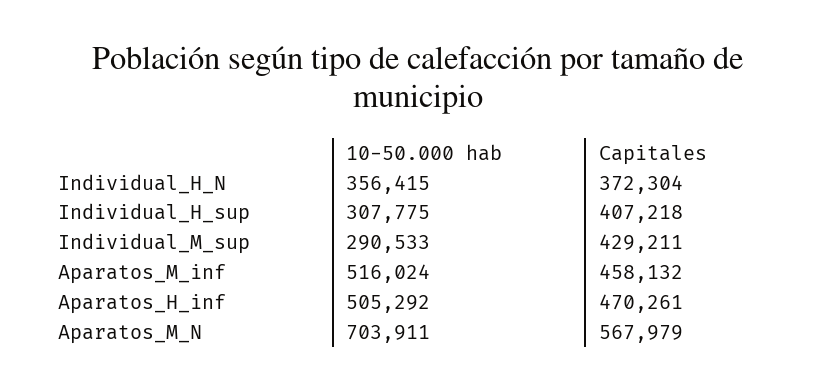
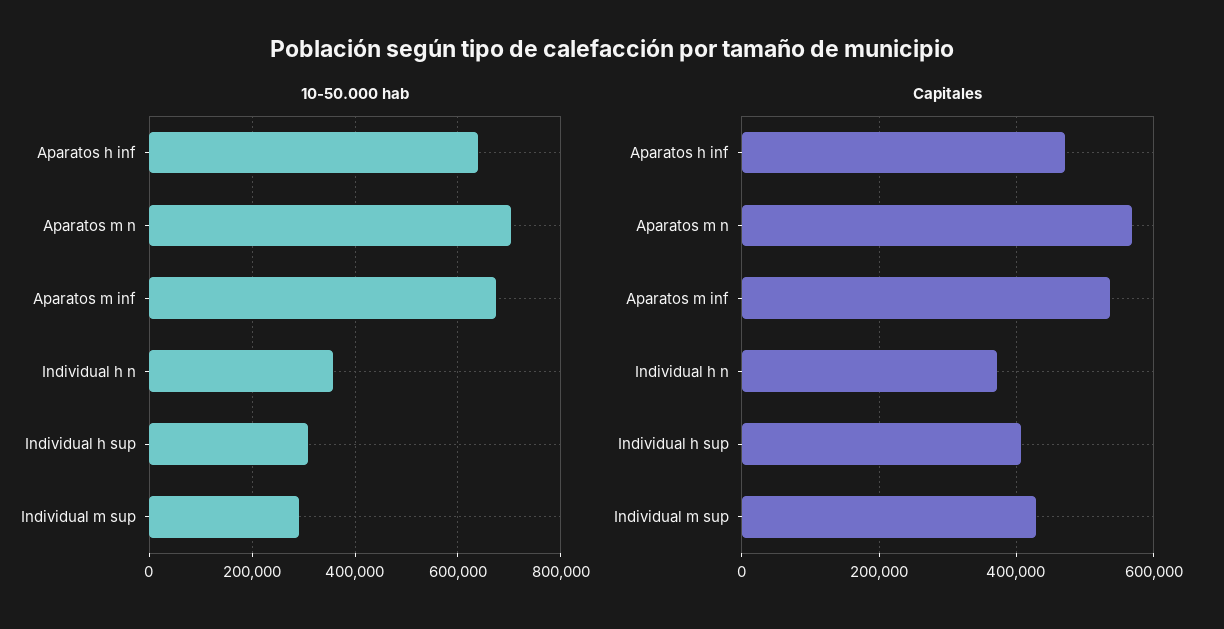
  {
    "10-50.000 hab": {
      "Individual_H_N": 356415,
      "Individual_H_sup": 307775,
      "Individual_M_sup": 290533,
-     "Aparatos_M_inf": 516024,
+     "Aparatos_M_inf": 680000,
-     "Aparatos_H_inf": 505292,
+     "Aparatos_H_inf": 640000,
      "Aparatos_M_N": 703911
    },
    "Capitales": {
      "Individual_H_N": 372304,
      "Individual_H_sup": 407218,
      "Individual_M_sup": 429211,
-     "Aparatos_M_inf": 458132,
+     "Aparatos_M_inf": 540000,
      "Aparatos_H_inf": 470261,
      "Aparatos_M_N": 567979
    }
  }

